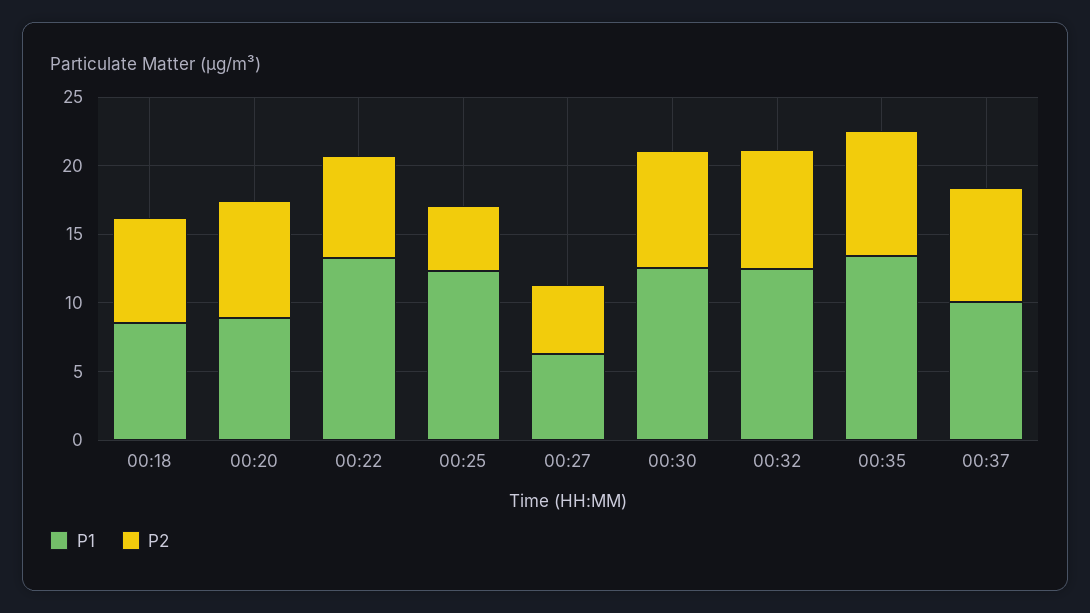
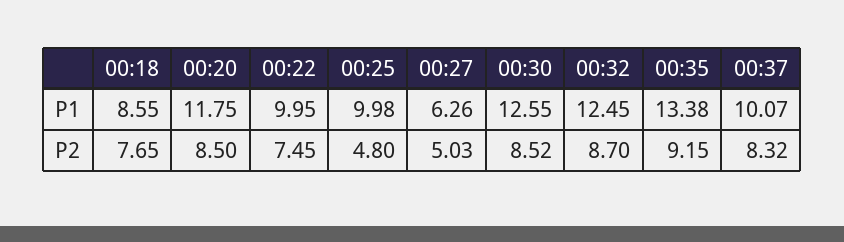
  {
    "P1": {
      "00:18": 8.55,
-     "00:20": 9,
+     "00:20": 11.75,
-     "00:22": 13,
+     "00:22": 9.95,
-     "00:25": 12,
+     "00:25": 9.98,
      "00:27": 6.26,
      "00:30": 12.55,
      "00:32": 12.45,
      "00:35": 13.38,
      "00:37": 10.07
    },
    "P2": {
      "00:18": 7.65,
      "00:20": 8.5,
      "00:22": 7.45,
      "00:25": 4.8,
      "00:27": 5.03,
      "00:30": 8.52,
      "00:32": 8.7,
      "00:35": 9.15,
      "00:37": 8.32
    }
  }

